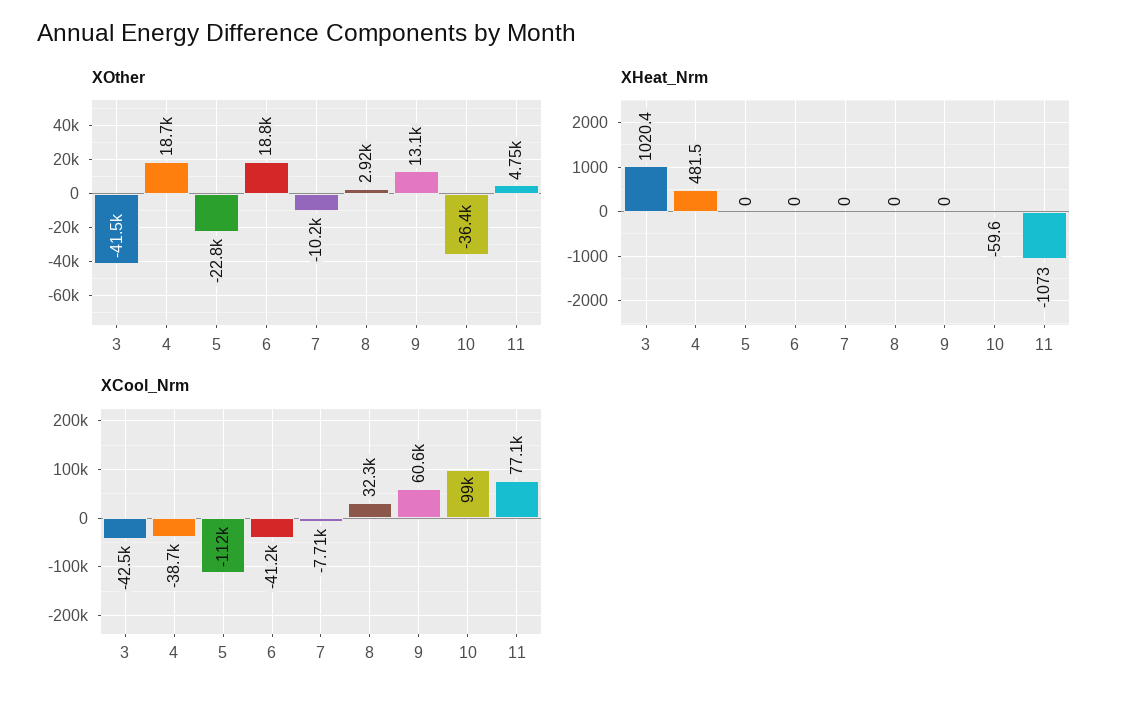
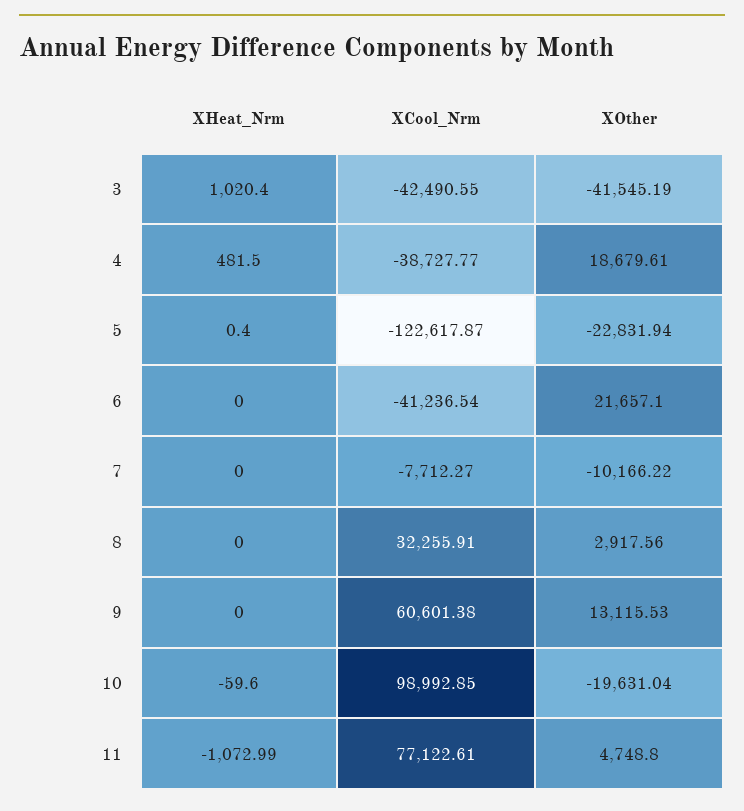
  {
    "XOther": {
      "3": -41545.19,
      "4": 18679.61,
      "5": -22831.94,
-     "6": 18800,
+     "6": 21657.1,
      "7": -10166.22,
      "8": 2917.56,
      "9": 13115.53,
-     "10": -36400,
+     "10": -19631.04,
      "11": 4748.8
    },
    "XHeat_Nrm": {
      "3": 1020.4,
      "4": 481.5,
-     "5": 0,
+     "5": 0.4,
      "6": 0,
      "7": 0,
      "8": 0,
      "9": 0,
      "10": -59.6,
      "11": -1072.99
    },
    "XCool_Nrm": {
      "3": -42490.55,
      "4": -38727.77,
-     "5": -112000,
+     "5": -122617.87,
      "6": -41236.54,
      "7": -7712.27,
      "8": 32255.91,
      "9": 60601.38,
      "10": 98992.85,
      "11": 77122.61
    }
  }

